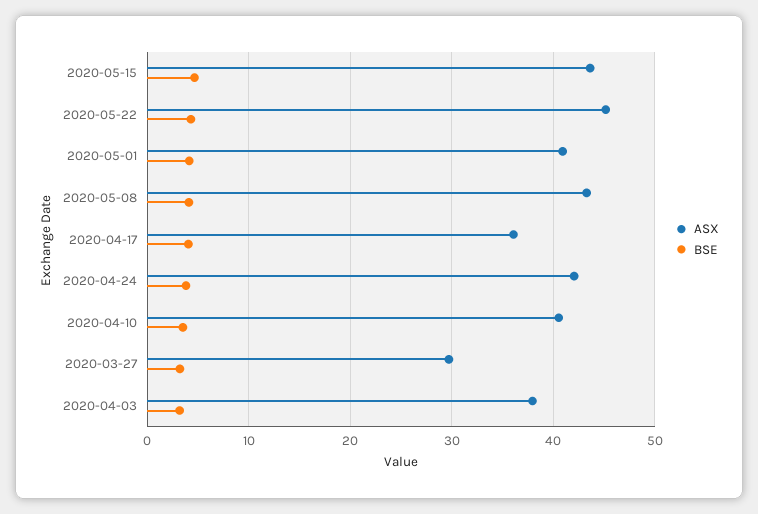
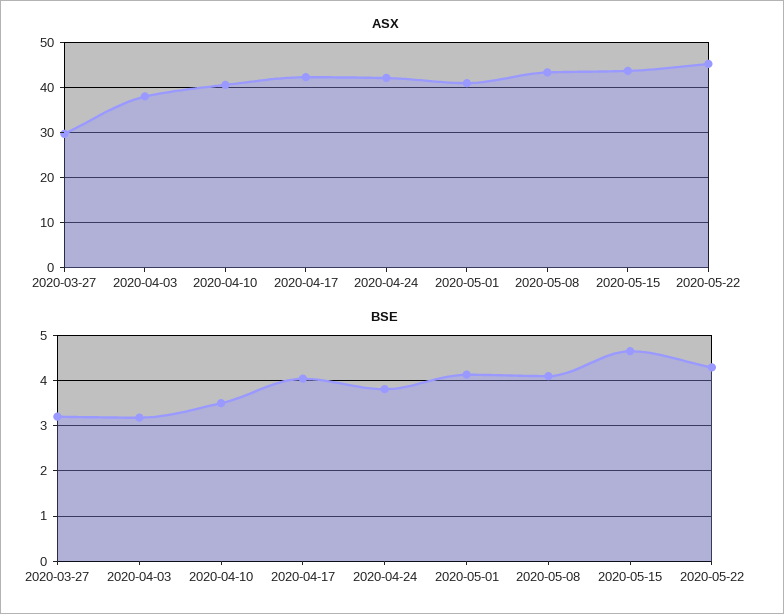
  {
    "ASX": {
      "2020-05-15": 44,
      "2020-05-22": 45,
      "2020-05-01": 41,
      "2020-05-08": 43,
-     "2020-04-17": 36,
+     "2020-04-17": 42,
      "2020-04-24": 42,
      "2020-04-10": 41,
      "2020-03-27": 30,
      "2020-04-03": 38
    },
    "BSE": {
      "2020-05-15": 4.6,
      "2020-05-22": 4.2,
      "2020-05-01": 4.2,
      "2020-05-08": 4.2,
      "2020-04-17": 4,
      "2020-04-24": 3.8,
      "2020-04-10": 3.6,
      "2020-03-27": 3.2,
      "2020-04-03": 3.2
    }
  }

